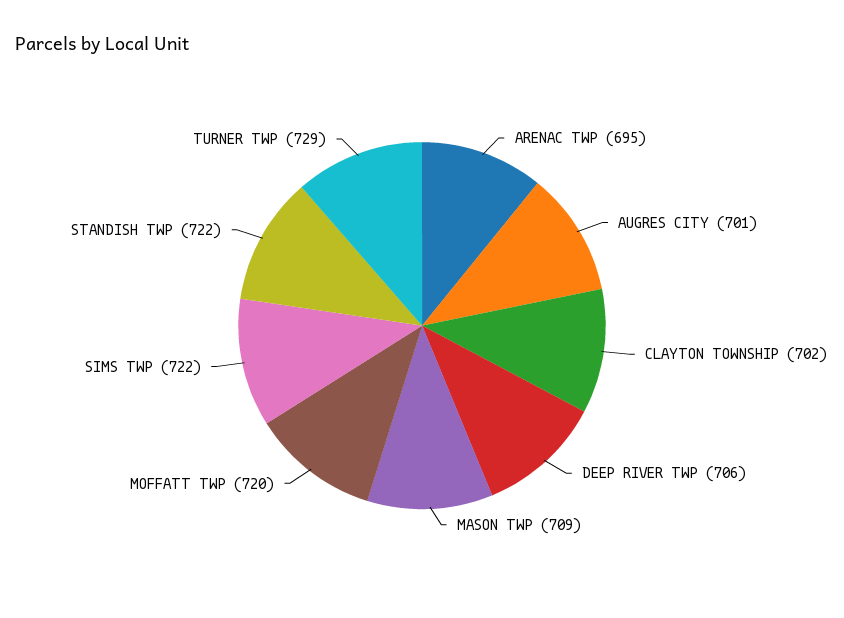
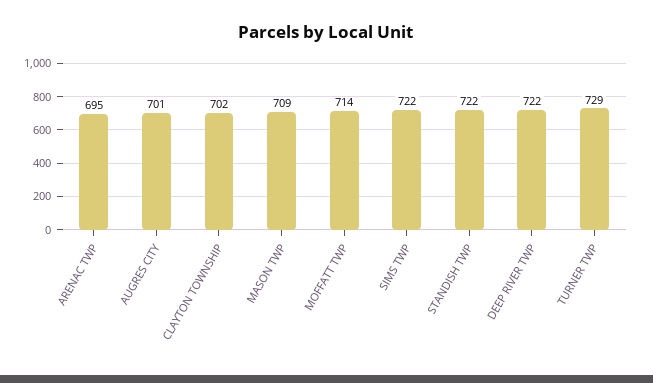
  {
    "ARENAC TWP": 695,
    "AUGRES CITY": 701,
    "CLAYTON TOWNSHIP": 702,
-   "DEEP RIVER TWP": 706,
+   "DEEP RIVER TWP": 722,
    "MASON TWP": 709,
-   "MOFFATT TWP": 720,
+   "MOFFATT TWP": 714,
    "SIMS TWP": 722,
    "STANDISH TWP": 722,
    "TURNER TWP": 729
  }

